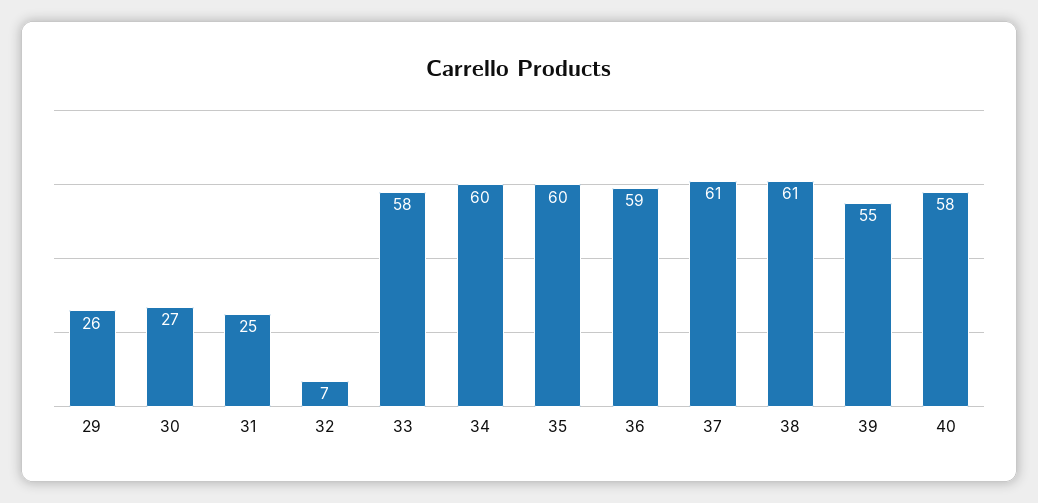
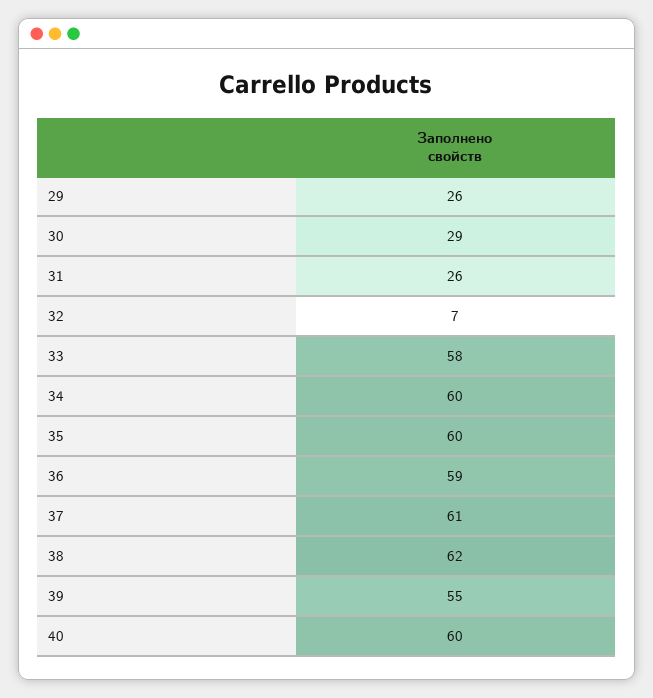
  {
    "29": 26,
-   "30": 27,
+   "30": 29,
-   "31": 25,
+   "31": 26,
    "32": 7,
    "33": 58,
    "34": 60,
    "35": 60,
    "36": 59,
    "37": 61,
-   "38": 61,
+   "38": 62,
    "39": 55,
-   "40": 58
+   "40": 60
  }

